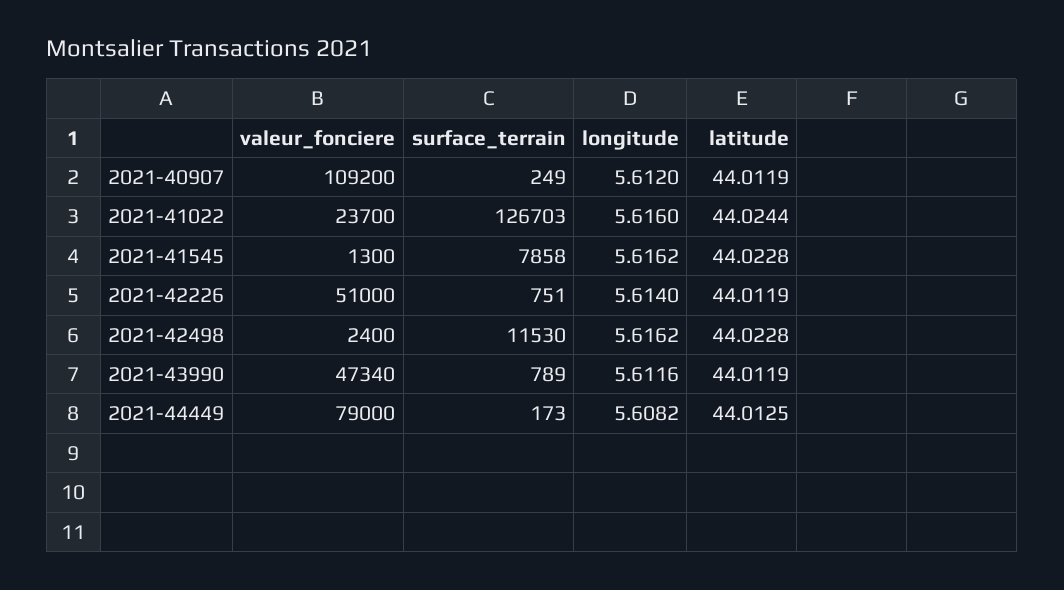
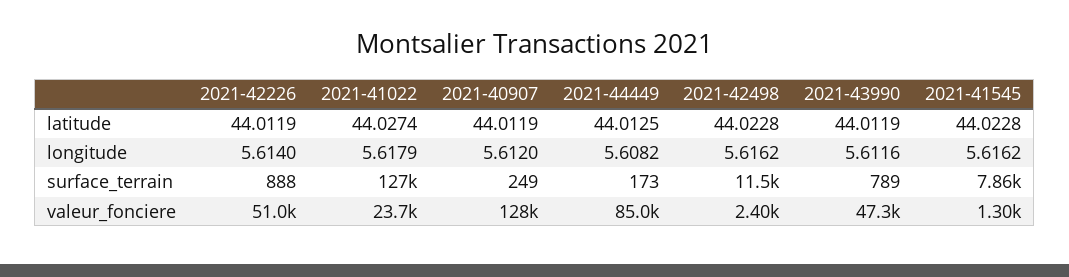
  {
    "valeur_fonciere": {
-     "2021-40907": 109200,
+     "2021-40907": 128000,
      "2021-41022": 23700,
      "2021-41545": 1300,
      "2021-42226": 51000,
      "2021-42498": 2400,
      "2021-43990": 47340,
-     "2021-44449": 79000
+     "2021-44449": 85000
    },
    "surface_terrain": {
      "2021-40907": 249,
      "2021-41022": 126703,
      "2021-41545": 7858,
-     "2021-42226": 751,
+     "2021-42226": 888,
      "2021-42498": 11530,
      "2021-43990": 789,
      "2021-44449": 173
    },
    "longitude": {
      "2021-40907": 5.612,
-     "2021-41022": 5.616,
+     "2021-41022": 5.6179,
      "2021-41545": 5.6162,
      "2021-42226": 5.614,
      "2021-42498": 5.6162,
      "2021-43990": 5.6116,
      "2021-44449": 5.6082
    },
    "latitude": {
      "2021-40907": 44.0119,
-     "2021-41022": 44.0244,
+     "2021-41022": 44.0274,
      "2021-41545": 44.0228,
      "2021-42226": 44.0119,
      "2021-42498": 44.0228,
      "2021-43990": 44.0119,
      "2021-44449": 44.0125
    }
  }

